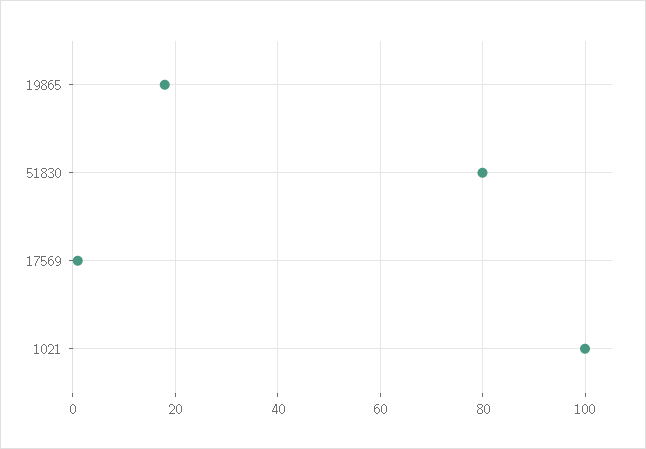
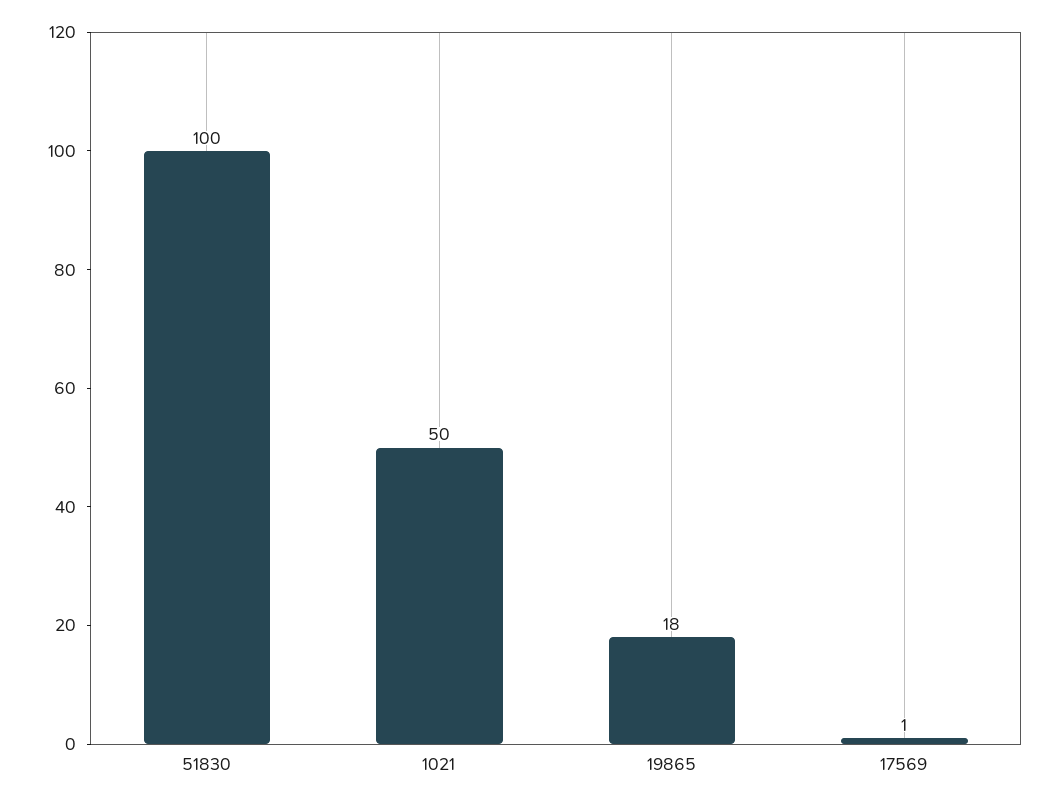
  {
    "19865": 18,
-   "51830": 80,
+   "51830": 100,
    "17569": 1,
-   "1021": 100
+   "1021": 50
  }

